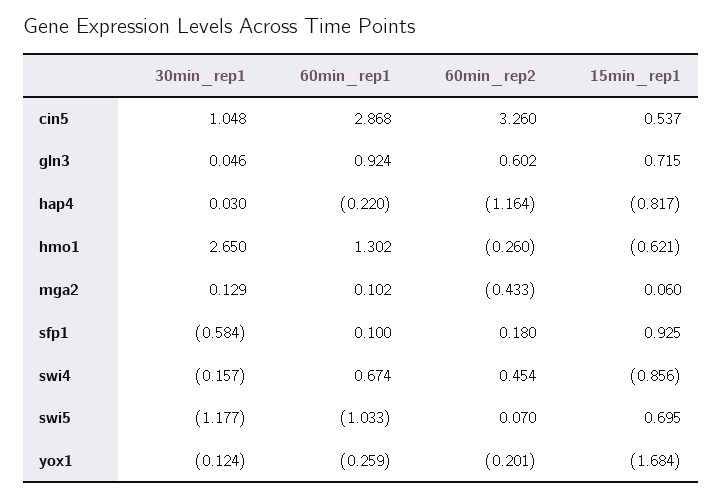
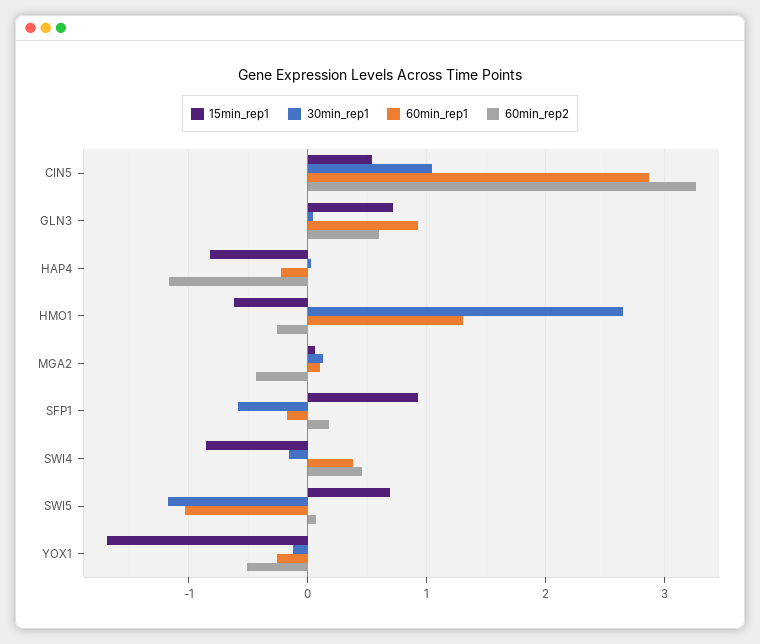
  {
    "30min_rep1": {
      "cin5": 1.048,
      "gln3": 0.046,
      "hap4": 0.03,
      "hmo1": 2.65,
      "mga2": 0.129,
      "sfp1": -0.584,
      "swi4": -0.157,
      "swi5": -1.177,
      "yox1": -0.124
    },
    "60min_rep1": {
      "cin5": 2.868,
      "gln3": 0.924,
      "hap4": -0.22,
      "hmo1": 1.302,
      "mga2": 0.102,
-     "sfp1": 0.1,
+     "sfp1": -0.2,
-     "swi4": 0.674,
+     "swi4": 0.4,
      "swi5": -1.033,
      "yox1": -0.259
    },
    "60min_rep2": {
      "cin5": 3.26,
      "gln3": 0.602,
      "hap4": -1.164,
      "hmo1": -0.26,
      "mga2": -0.433,
      "sfp1": 0.18,
      "swi4": 0.454,
      "swi5": 0.07,
-     "yox1": -0.201
+     "yox1": -0.5
    },
    "15min_rep1": {
      "cin5": 0.537,
      "gln3": 0.715,
      "hap4": -0.817,
      "hmo1": -0.621,
      "mga2": 0.06,
      "sfp1": 0.925,
      "swi4": -0.856,
      "swi5": 0.695,
      "yox1": -1.684
    }
  }

